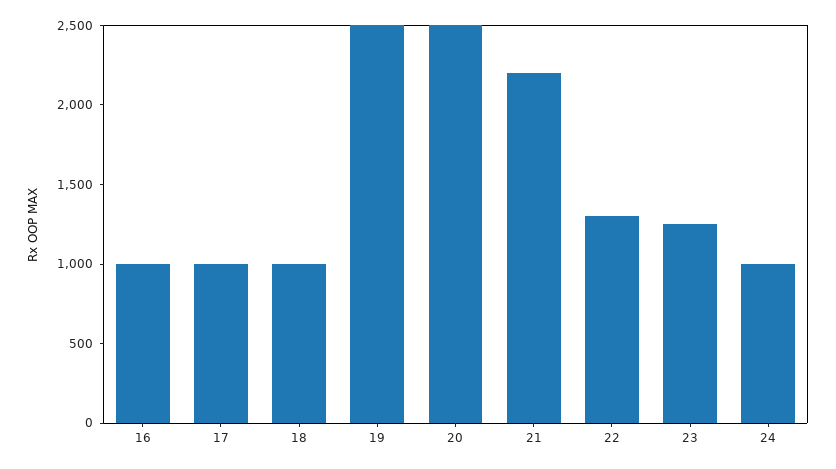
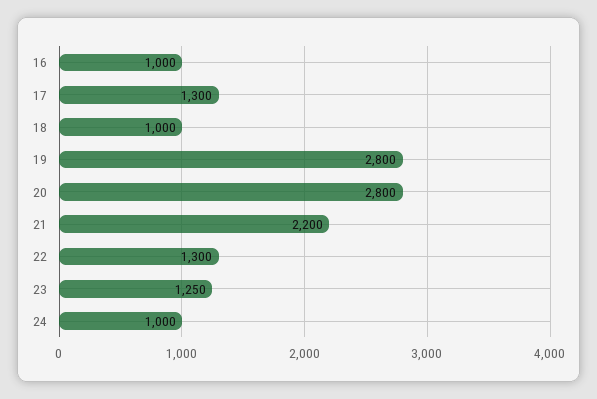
  {
    "16": 1000,
-   "17": 1000,
+   "17": 1300,
    "18": 1000,
-   "19": 2500,
+   "19": 2800,
-   "20": 2500,
+   "20": 2800,
    "21": 2200,
    "22": 1300,
    "23": 1250,
    "24": 1000
  }

